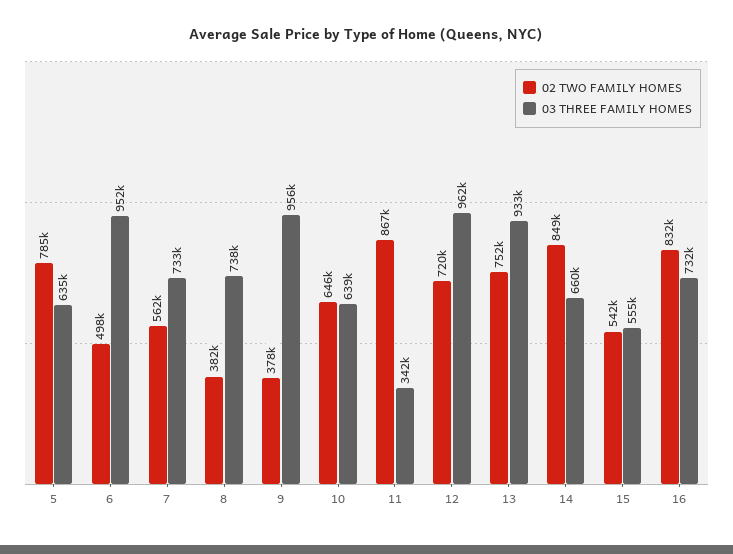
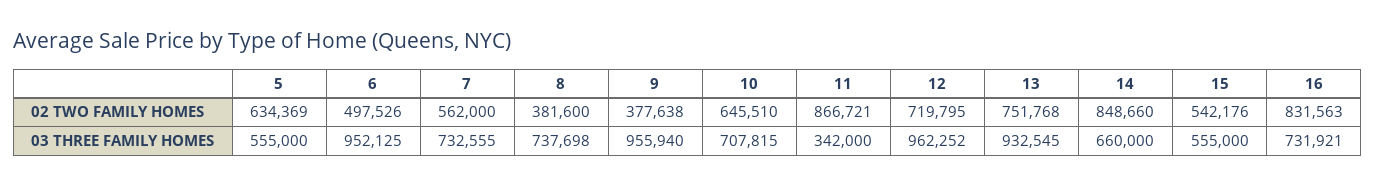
  {
    "02 TWO FAMILY HOMES": {
-     "5": 785000,
+     "5": 634369,
      "6": 497526,
      "7": 562000,
      "8": 381600,
      "9": 377638,
      "10": 645510,
      "11": 866721,
      "12": 719795,
      "13": 751768,
      "14": 848660,
      "15": 542176,
      "16": 831563
    },
    "03 THREE FAMILY HOMES": {
-     "5": 635000,
+     "5": 555000,
      "6": 952125,
      "7": 732555,
      "8": 737698,
      "9": 955940,
-     "10": 639000,
+     "10": 707815,
      "11": 342000,
      "12": 962252,
      "13": 932545,
      "14": 660000,
      "15": 555000,
      "16": 731921
    }
  }

